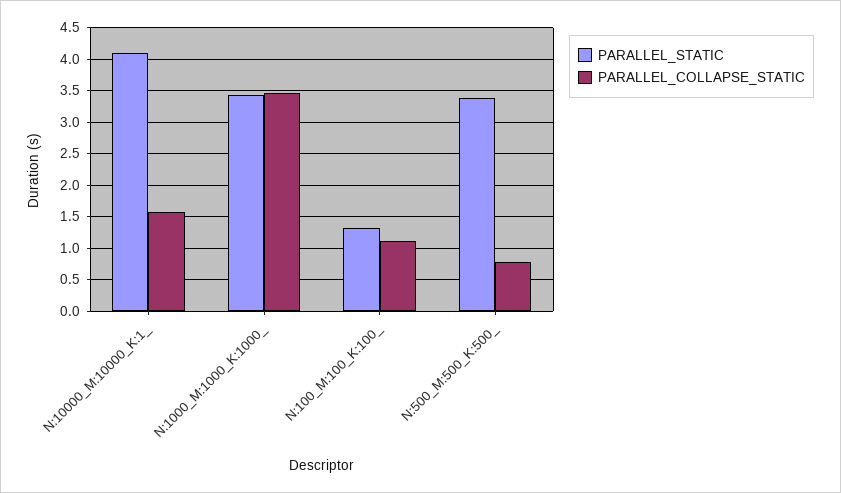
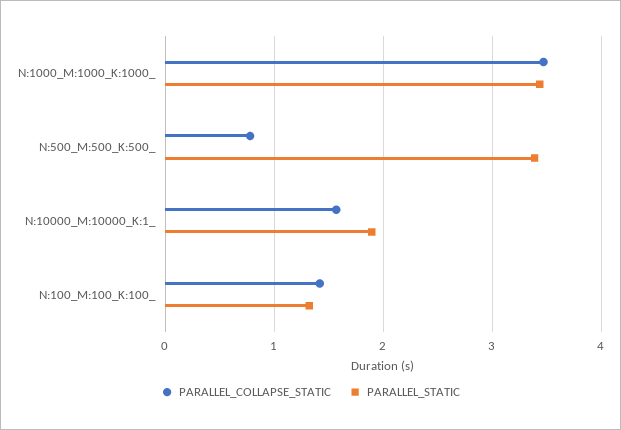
  {
    "PARALLEL_STATIC": {
-     "N:10000_M:10000_K:1_": 4.1,
+     "N:10000_M:10000_K:1_": 1.9,
      "N:1000_M:1000_K:1000_": 3.4,
      "N:100_M:100_K:100_": 1.3,
      "N:500_M:500_K:500_": 3.4
    },
    "PARALLEL_COLLAPSE_STATIC": {
      "N:10000_M:10000_K:1_": 1.6,
      "N:1000_M:1000_K:1000_": 3.5,
-     "N:100_M:100_K:100_": 1.1,
+     "N:100_M:100_K:100_": 1.4,
      "N:500_M:500_K:500_": 0.8
    }
  }

